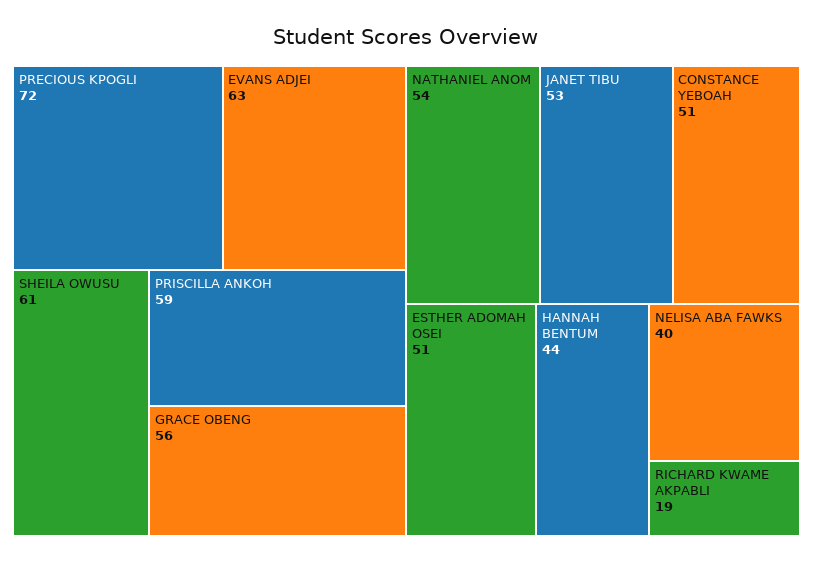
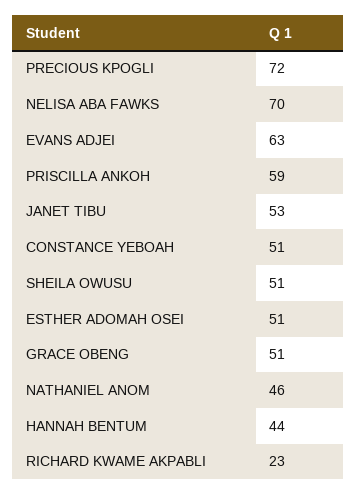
  {
    "PRECIOUS KPOGLI": 72,
    "EVANS ADJEI": 63,
-   "SHEILA OWUSU": 61,
+   "SHEILA OWUSU": 51,
    "PRISCILLA ANKOH": 59,
-   "GRACE OBENG": 56,
+   "GRACE OBENG": 51,
-   "NATHANIEL ANOM": 54,
+   "NATHANIEL ANOM": 46,
    "JANET TIBU": 53,
    "CONSTANCE YEBOAH": 51,
    "ESTHER ADOMAH OSEI": 51,
    "HANNAH BENTUM": 44,
-   "NELISA ABA FAWKS": 40,
+   "NELISA ABA FAWKS": 70,
-   "RICHARD KWAME AKPABLI": 19
+   "RICHARD KWAME AKPABLI": 23
  }

